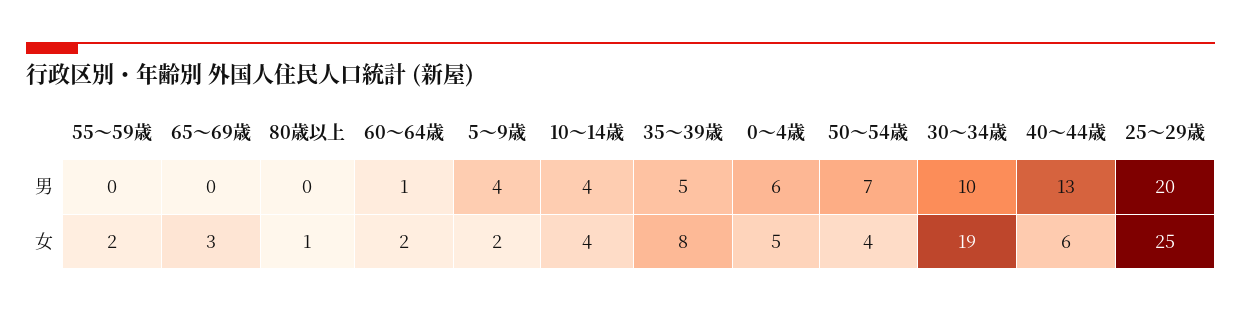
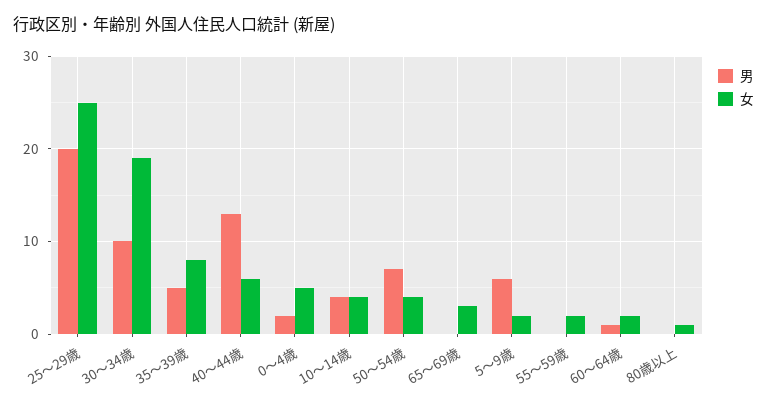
  {
    "男": {
      "55～59歳": 0,
      "65～69歳": 0,
      "80歳以上": 0,
      "60～64歳": 1,
-     "5～9歳": 4,
+     "5～9歳": 6,
      "10～14歳": 4,
      "35～39歳": 5,
-     "0～4歳": 6,
+     "0～4歳": 2,
      "50～54歳": 7,
      "30～34歳": 10,
      "40～44歳": 13,
      "25～29歳": 20
    },
    "女": {
      "55～59歳": 2,
      "65～69歳": 3,
      "80歳以上": 1,
      "60～64歳": 2,
      "5～9歳": 2,
      "10～14歳": 4,
      "35～39歳": 8,
      "0～4歳": 5,
      "50～54歳": 4,
      "30～34歳": 19,
      "40～44歳": 6,
      "25～29歳": 25
    }
  }

